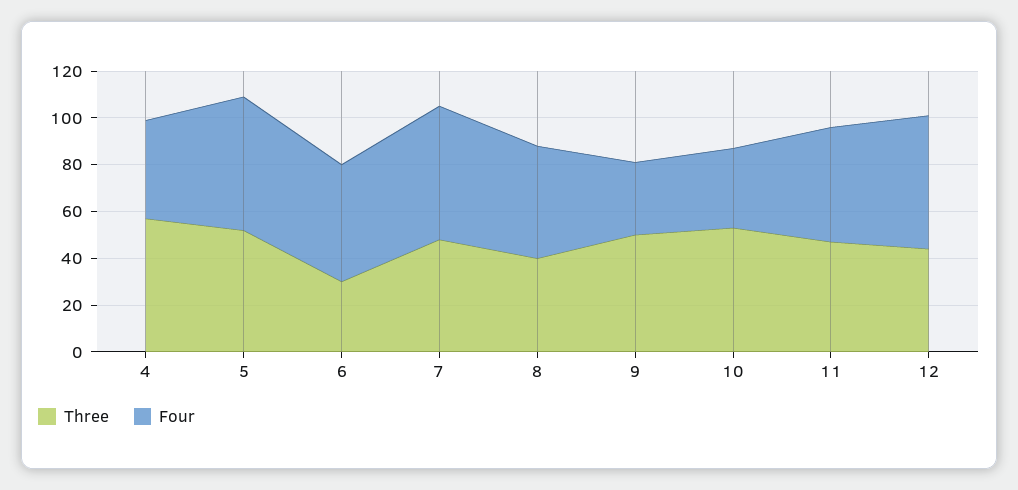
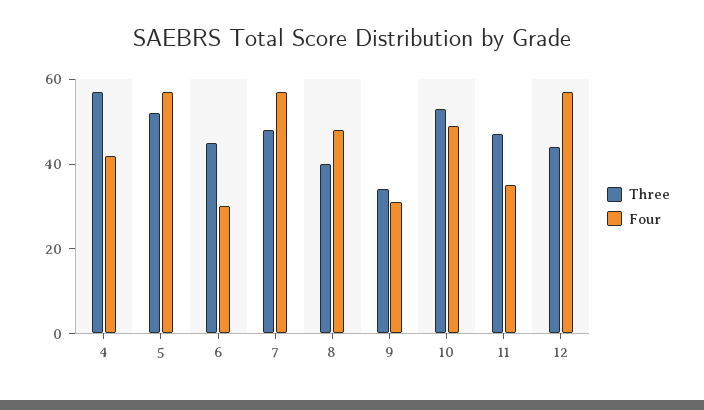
  {
    "Three": {
      "4": 55,
      "5": 50,
-     "6": 30,
+     "6": 45,
      "7": 50,
      "8": 40,
-     "9": 50,
+     "9": 35,
      "10": 55,
      "11": 45,
      "12": 45
    },
    "Four": {
      "4": 40,
      "5": 55,
-     "6": 50,
+     "6": 30,
      "7": 55,
      "8": 50,
      "9": 30,
-     "10": 35,
+     "10": 50,
-     "11": 50,
+     "11": 35,
      "12": 55
    }
  }

